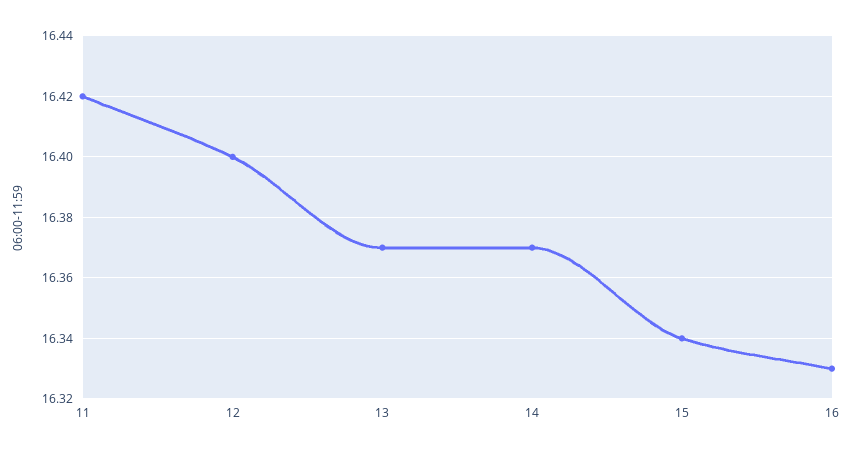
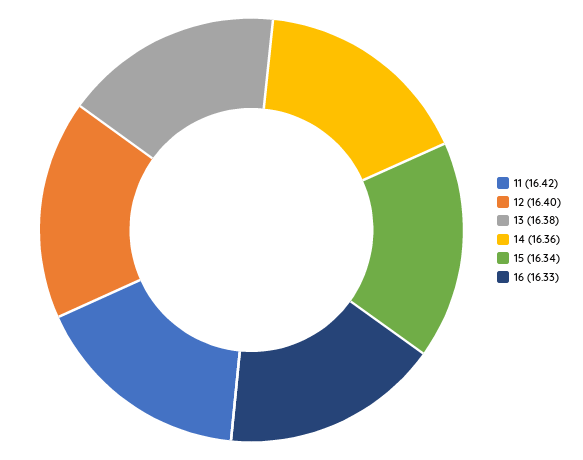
  {
    "11": 16.42,
    "12": 16.4,
-   "13": 16.37,
+   "13": 16.38,
-   "14": 16.37,
+   "14": 16.36,
    "15": 16.34,
    "16": 16.33
  }

